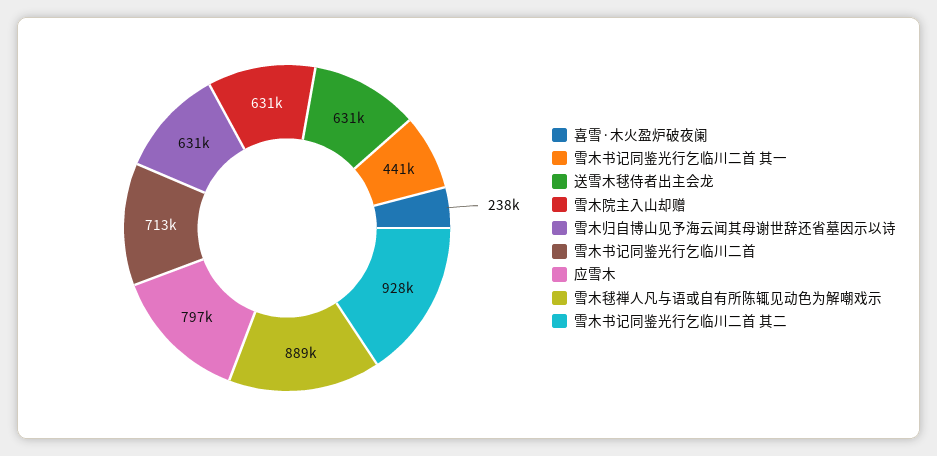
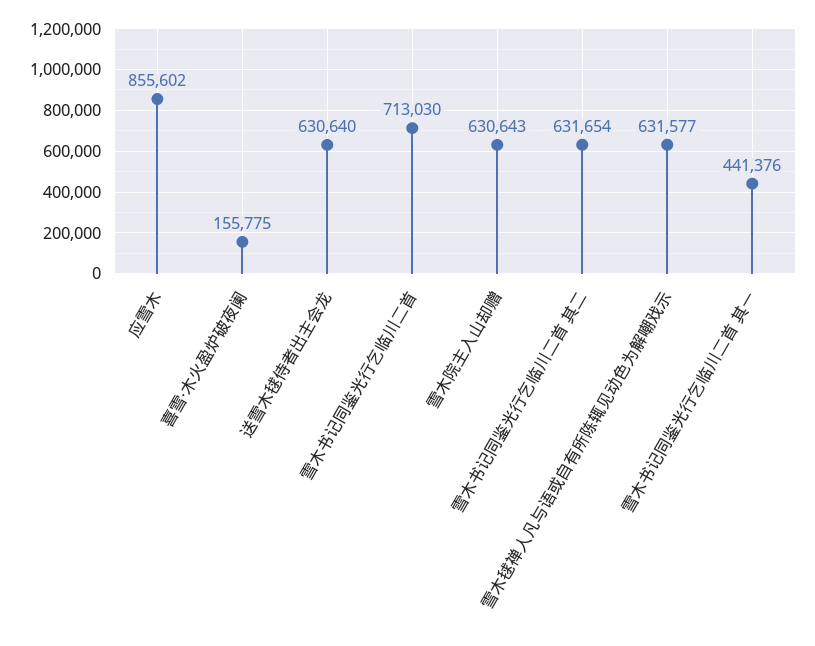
  {
-   "喜雪·木火盈炉破夜阑": 238000,
+   "喜雪·木火盈炉破夜阑": 155775,
    "雪木书记同鉴光行乞临川二首 其一": 441376,
    "送雪木毬侍者出主会龙": 630640,
    "雪木院主入山却赠": 630643,
-   "雪木归自博山见予海云闻其母谢世辞还省墓因示以诗": 631000,
    "雪木书记同鉴光行乞临川二首": 713030,
-   "应雪木": 797000,
+   "应雪木": 855602,
-   "雪木毬禅人凡与语或自有所陈辄见动色为解嘲戏示": 889000,
+   "雪木毬禅人凡与语或自有所陈辄见动色为解嘲戏示": 631577,
-   "雪木书记同鉴光行乞临川二首 其二": 928000
+   "雪木书记同鉴光行乞临川二首 其二": 631654
  }

